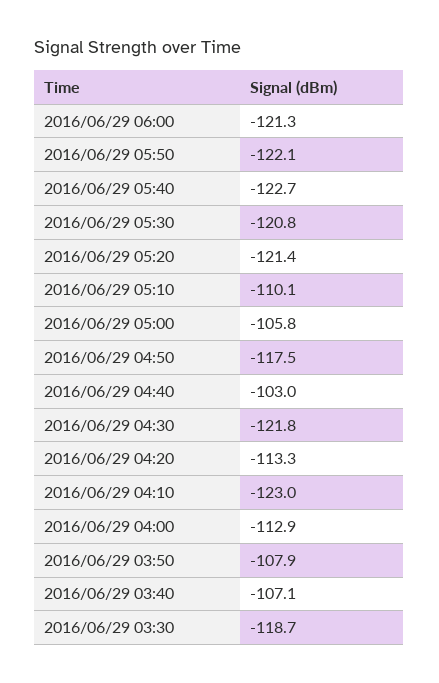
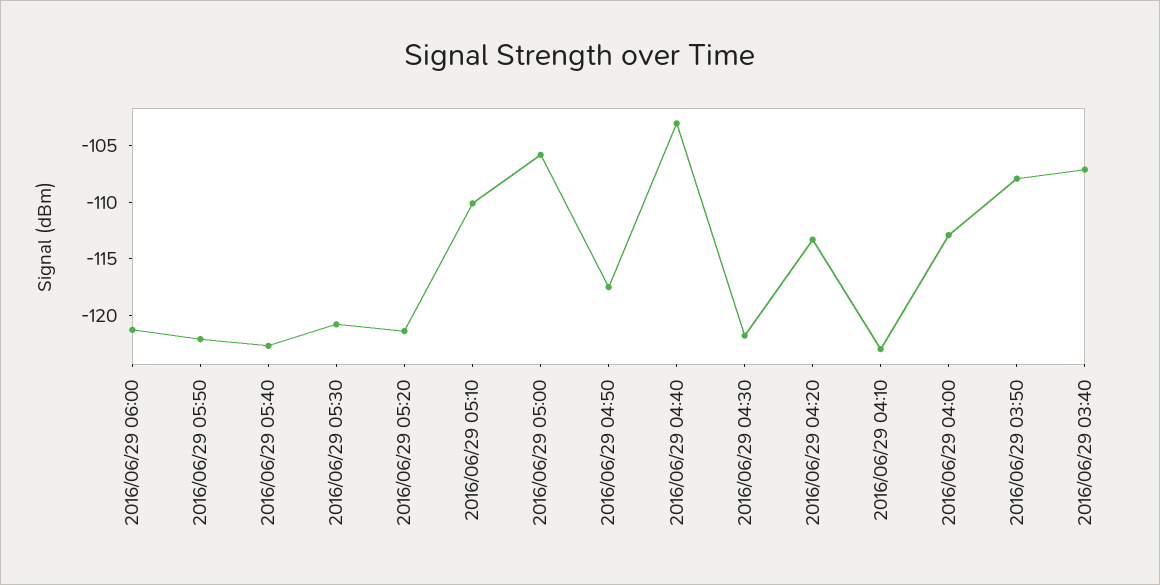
  {
    "2016/06/29 06:00": -121.3,
    "2016/06/29 05:50": -122.1,
    "2016/06/29 05:40": -122.7,
    "2016/06/29 05:30": -120.8,
    "2016/06/29 05:20": -121.4,
    "2016/06/29 05:10": -110.1,
    "2016/06/29 05:00": -105.8,
    "2016/06/29 04:50": -117.5,
    "2016/06/29 04:40": -103,
    "2016/06/29 04:30": -121.8,
    "2016/06/29 04:20": -113.3,
    "2016/06/29 04:10": -123,
    "2016/06/29 04:00": -112.9,
    "2016/06/29 03:50": -107.9,
-   "2016/06/29 03:40": -107.1,
+   "2016/06/29 03:40": -107.1
-   "2016/06/29 03:30": -118.7
  }

